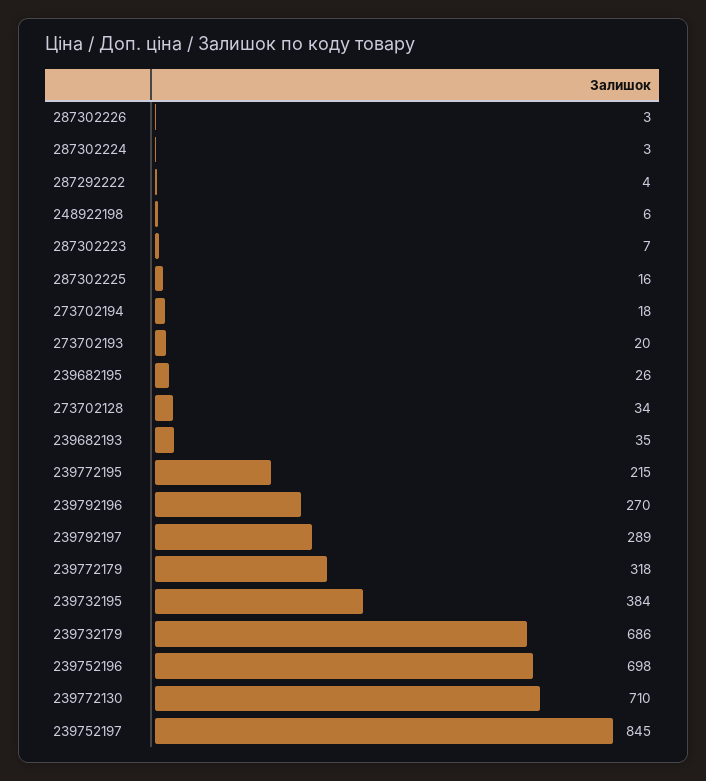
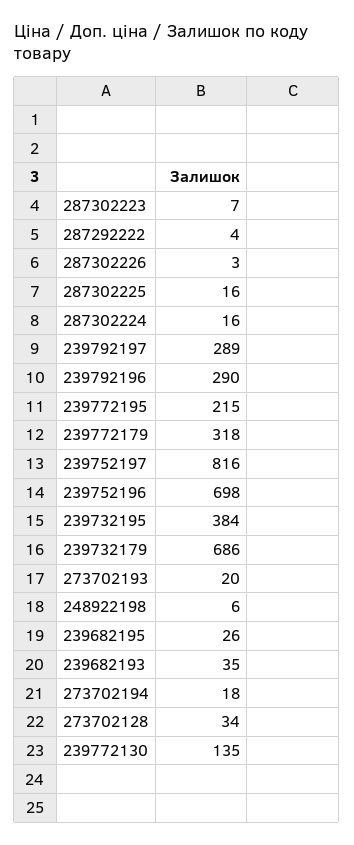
  {
    "287302226": 3,
-   "287302224": 3,
+   "287302224": 16,
    "287292222": 4,
    "248922198": 6,
    "287302223": 7,
    "287302225": 16,
    "273702194": 18,
    "273702193": 20,
    "239682195": 26,
    "273702128": 34,
    "239682193": 35,
    "239772195": 215,
-   "239792196": 270,
+   "239792196": 290,
    "239792197": 289,
    "239772179": 318,
    "239732195": 384,
    "239732179": 686,
    "239752196": 698,
-   "239772130": 710,
+   "239772130": 135,
-   "239752197": 845
+   "239752197": 816
  }

